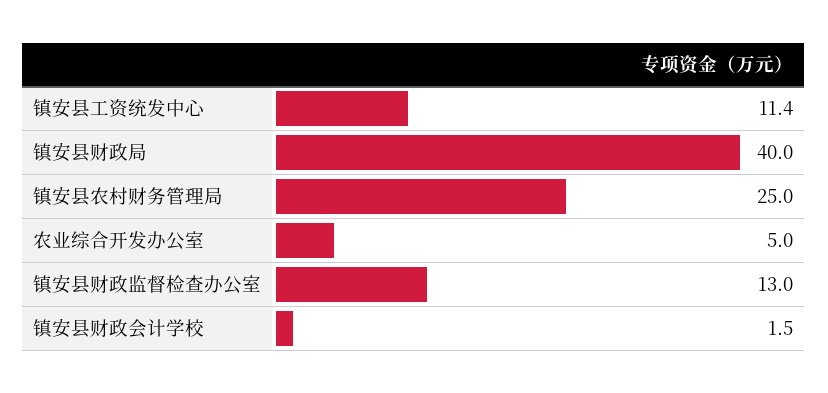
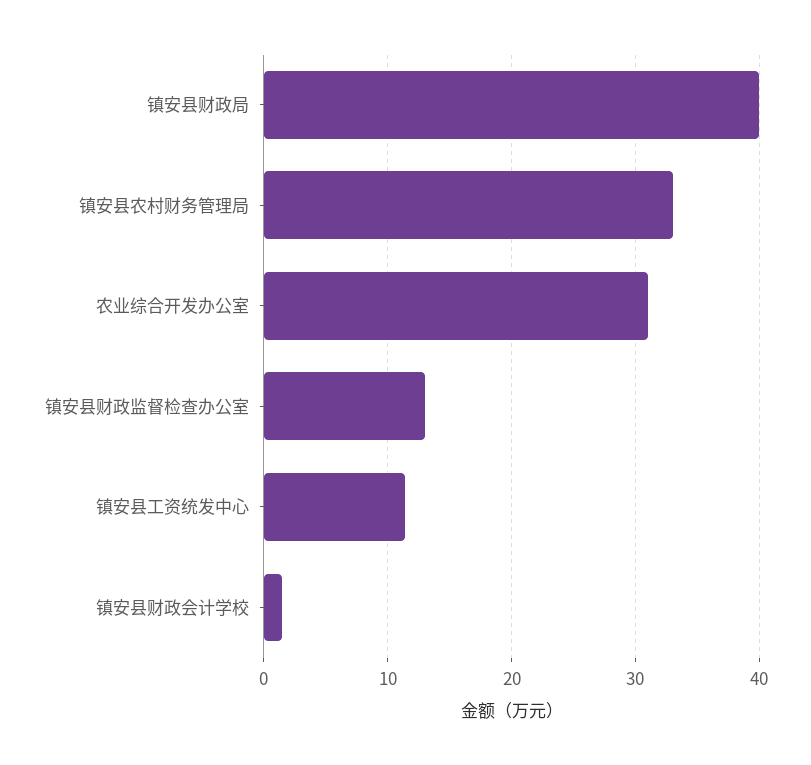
  {
    "镇安县工资统发中心": 11.4,
    "镇安县财政局": 40,
-   "镇安县农村财务管理局": 25,
+   "镇安县农村财务管理局": 33,
-   "农业综合开发办公室": 5,
+   "农业综合开发办公室": 31,
    "镇安县财政监督检查办公室": 13,
    "镇安县财政会计学校": 1.5
  }

